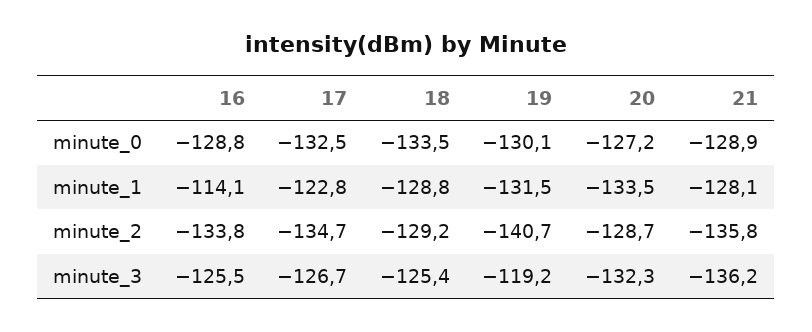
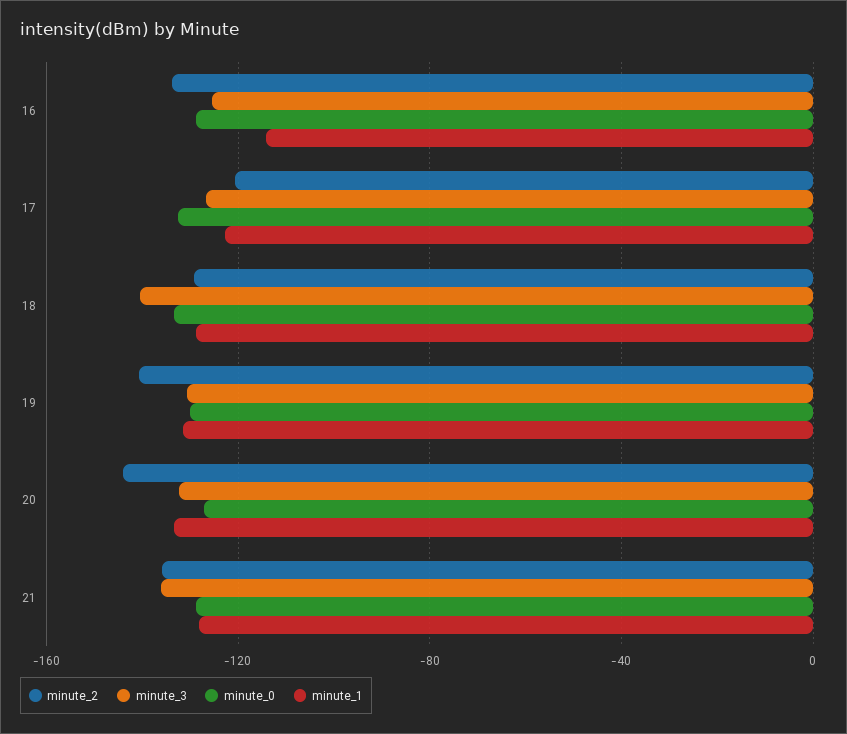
  {
    "minute_0": {
      "16": -128.8,
      "17": -132.5,
      "18": -133.5,
      "19": -130.1,
      "20": -127.2,
      "21": -128.9
    },
    "minute_1": {
      "16": -114.1,
      "17": -122.8,
      "18": -128.8,
      "19": -131.5,
      "20": -133.5,
      "21": -128.1
    },
    "minute_2": {
      "16": -133.8,
-     "17": -134.7,
+     "17": -120,
      "18": -129.2,
      "19": -140.7,
-     "20": -128.7,
+     "20": -145,
      "21": -135.8
    },
    "minute_3": {
      "16": -125.5,
      "17": -126.7,
-     "18": -125.4,
+     "18": -140,
-     "19": -119.2,
+     "19": -130,
      "20": -132.3,
      "21": -136.2
    }
  }

